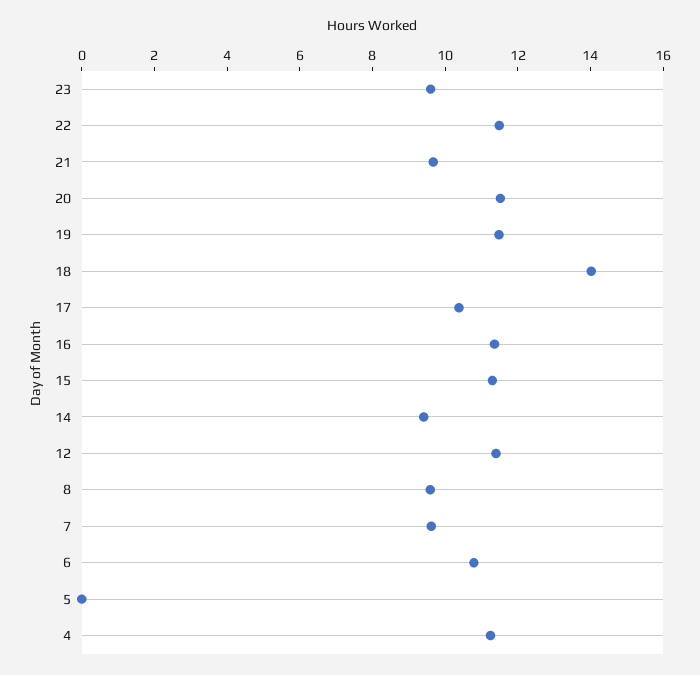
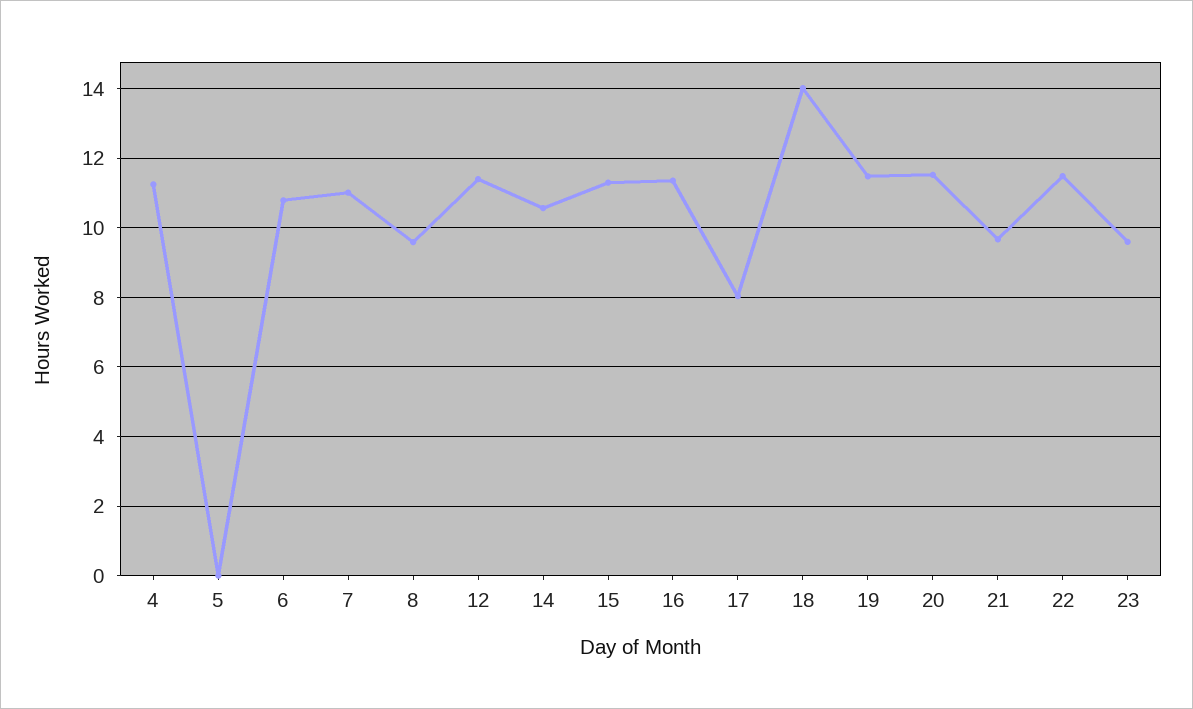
  {
    "23": 9.6,
    "22": 11.4,
    "21": 9.6,
    "20": 11.6,
    "19": 11.4,
    "18": 14,
-   "17": 10.5,
+   "17": 8,
    "16": 11.4,
    "15": 11.4,
-   "14": 9.5,
+   "14": 10.6,
    "12": 11.4,
    "8": 9.6,
-   "7": 9.5,
+   "7": 11,
    "6": 10.8,
    "5": 0,
    "4": 11.2
  }

